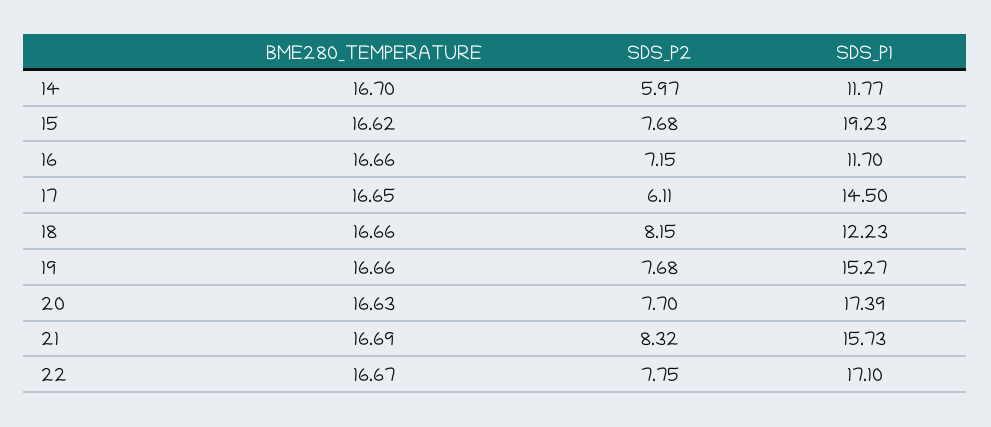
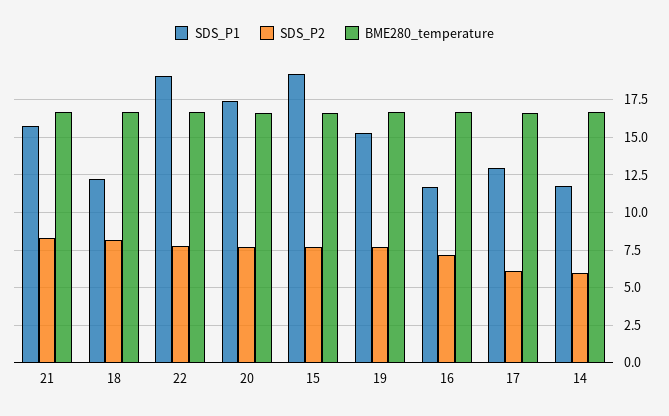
  {
    "BME280_TEMPERATURE": {
      "14": 16.7,
      "15": 16.62,
      "16": 16.66,
      "17": 16.65,
      "18": 16.66,
      "19": 16.66,
      "20": 16.63,
      "21": 16.69,
      "22": 16.67
    },
    "SDS_P2": {
      "14": 5.97,
      "15": 7.68,
      "16": 7.15,
      "17": 6.11,
      "18": 8.15,
      "19": 7.68,
      "20": 7.7,
      "21": 8.32,
      "22": 7.75
    },
    "SDS_P1": {
      "14": 11.77,
      "15": 19.23,
      "16": 11.7,
-     "17": 14.5,
+     "17": 13,
      "18": 12.23,
      "19": 15.27,
      "20": 17.39,
      "21": 15.73,
-     "22": 17.1
+     "22": 19
    }
  }

